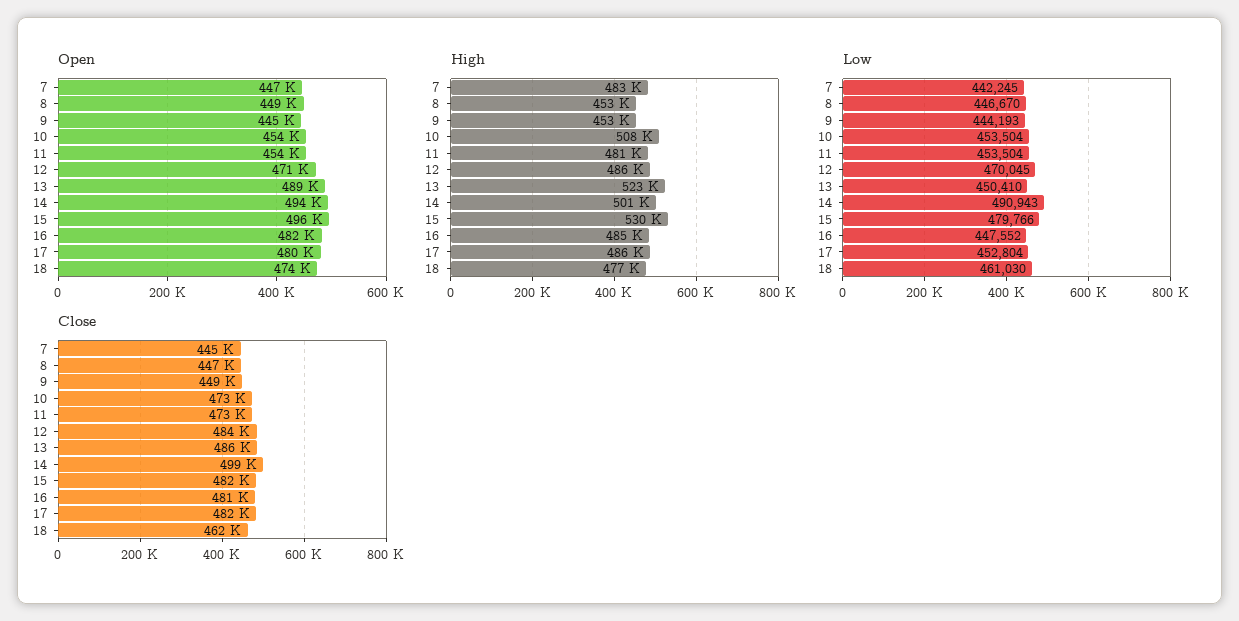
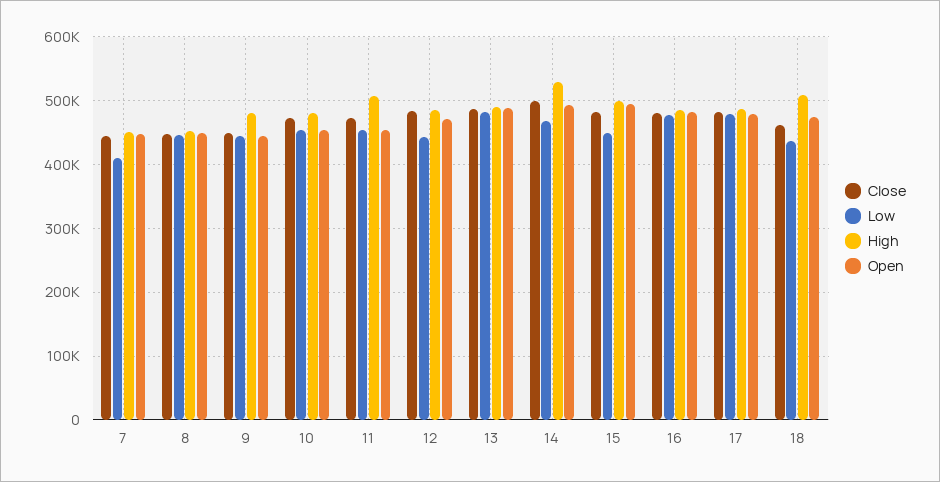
  {
    "Open": {
      "7": 447000,
      "8": 449000,
      "9": 445000,
      "10": 454000,
      "11": 454000,
      "12": 471000,
      "13": 489000,
      "14": 494000,
      "15": 496000,
      "16": 482000,
      "17": 480000,
      "18": 474000
    },
    "High": {
-     "7": 483000,
+     "7": 450000,
      "8": 453000,
-     "9": 453000,
+     "9": 480000,
-     "10": 508000,
+     "10": 480000,
-     "11": 481000,
+     "11": 510000,
      "12": 486000,
-     "13": 523000,
+     "13": 490000,
-     "14": 501000,
+     "14": 530000,
-     "15": 530000,
+     "15": 500000,
      "16": 485000,
      "17": 486000,
-     "18": 477000
+     "18": 510000
    },
    "Low": {
-     "7": 442245,
+     "7": 410000,
      "8": 446670,
      "9": 444193,
      "10": 453504,
      "11": 453504,
-     "12": 470045,
+     "12": 440000,
-     "13": 450410,
+     "13": 480000,
-     "14": 490943,
+     "14": 470000,
-     "15": 479766,
+     "15": 450000,
-     "16": 447552,
+     "16": 480000,
-     "17": 452804,
+     "17": 480000,
-     "18": 461030
+     "18": 440000
    },
    "Close": {
      "7": 445000,
      "8": 447000,
      "9": 449000,
      "10": 473000,
      "11": 473000,
      "12": 484000,
      "13": 486000,
      "14": 499000,
      "15": 482000,
      "16": 481000,
      "17": 482000,
      "18": 462000
    }
  }

